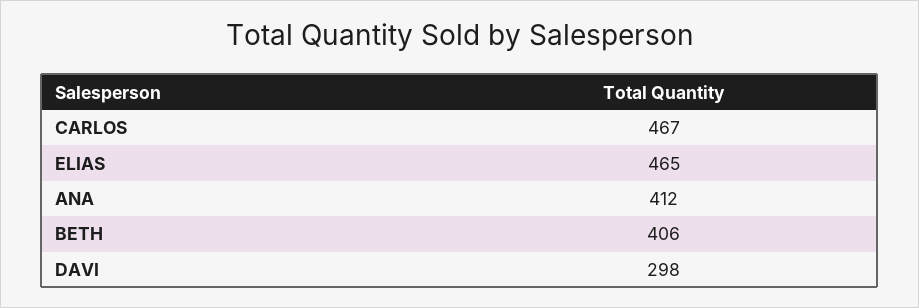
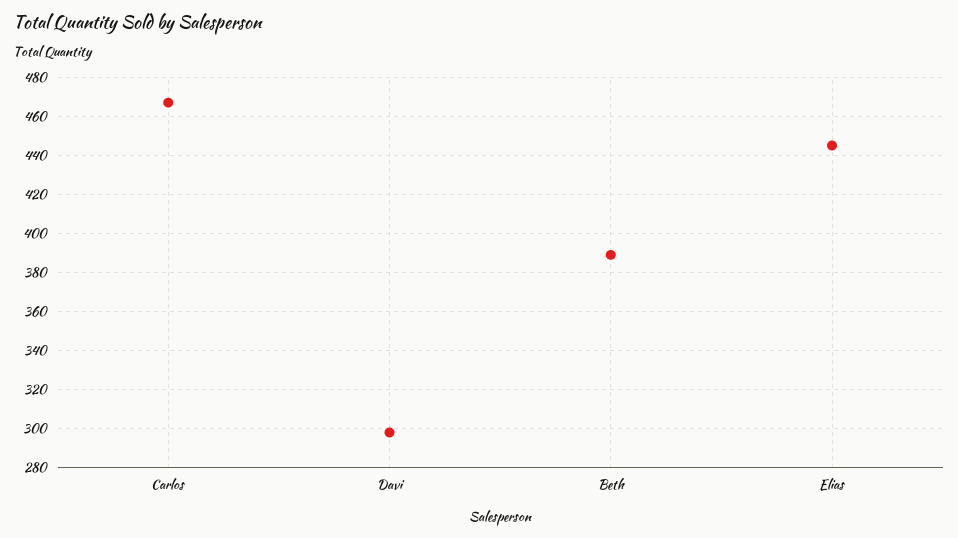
  {
    "CARLOS": 467,
-   "ELIAS": 465,
+   "ELIAS": 445,
-   "ANA": 412,
-   "BETH": 406,
+   "BETH": 390,
    "DAVI": 298
  }

